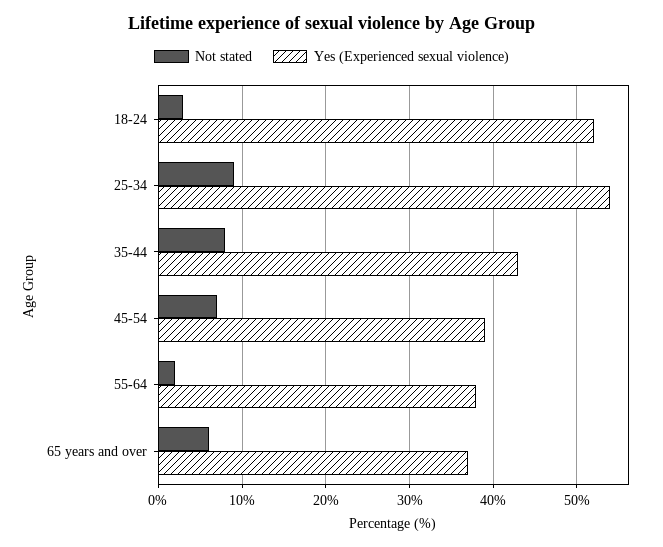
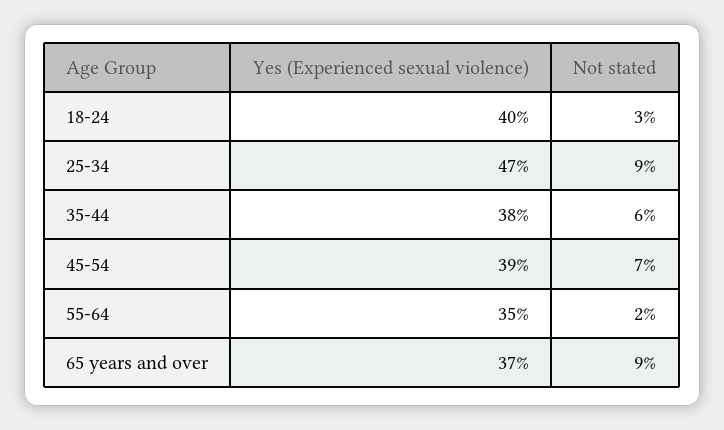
  {
    "Not stated": {
      "18-24": 3,
      "25-34": 9,
-     "35-44": 8,
+     "35-44": 6,
      "45-54": 7,
      "55-64": 2,
-     "65 years and over": 6
+     "65 years and over": 9
    },
    "Yes (Experienced sexual violence)": {
-     "18-24": 52,
+     "18-24": 40,
-     "25-34": 54,
+     "25-34": 47,
-     "35-44": 43,
+     "35-44": 38,
      "45-54": 39,
-     "55-64": 38,
+     "55-64": 35,
      "65 years and over": 37
    }
  }

